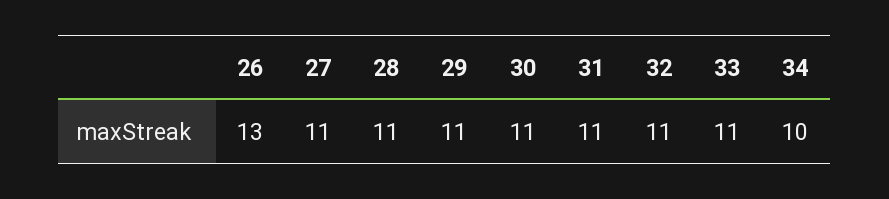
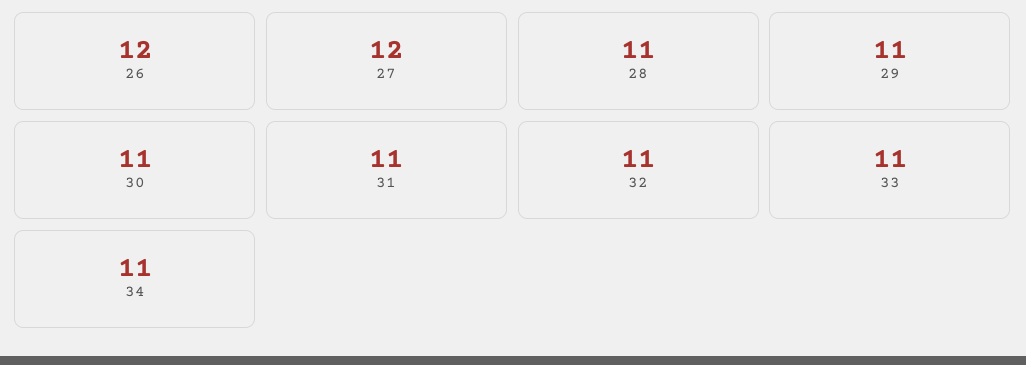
  {
-   "26": 13,
+   "26": 12,
-   "27": 11,
+   "27": 12,
    "28": 11,
    "29": 11,
    "30": 11,
    "31": 11,
    "32": 11,
    "33": 11,
-   "34": 10
+   "34": 11
  }

